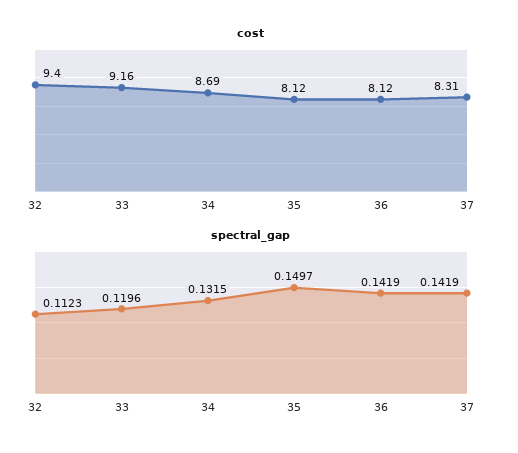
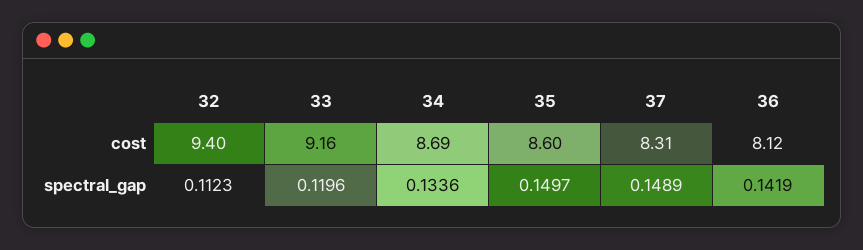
  {
    "cost": {
      "32": 9.4,
      "33": 9.16,
      "34": 8.69,
-     "35": 8.12,
+     "35": 8.6,
      "36": 8.12,
      "37": 8.31
    },
    "spectral_gap": {
      "32": 0.1123,
      "33": 0.1196,
-     "34": 0.1315,
+     "34": 0.1336,
      "35": 0.1497,
      "36": 0.1419,
-     "37": 0.1419
+     "37": 0.1489
    }
  }

